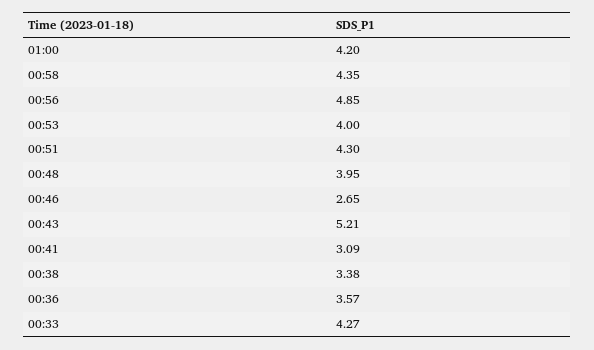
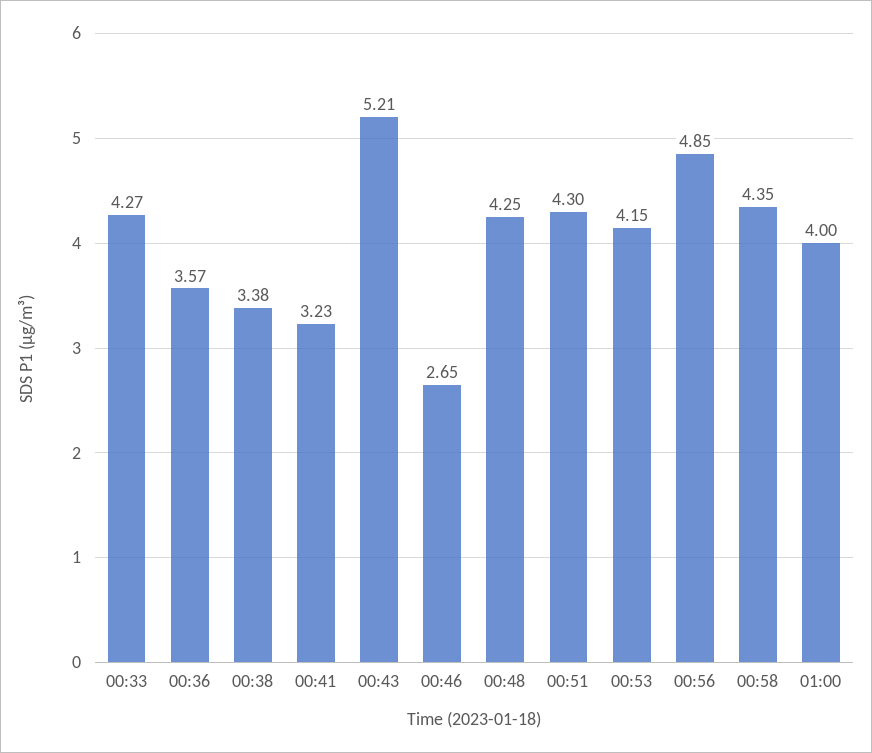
  {
-   "01:00": 4.2,
+   "01:00": 4,
    "00:58": 4.35,
    "00:56": 4.85,
-   "00:53": 4,
+   "00:53": 4.15,
    "00:51": 4.3,
-   "00:48": 3.95,
+   "00:48": 4.25,
    "00:46": 2.65,
    "00:43": 5.21,
-   "00:41": 3.09,
+   "00:41": 3.23,
    "00:38": 3.38,
    "00:36": 3.57,
    "00:33": 4.27
  }

